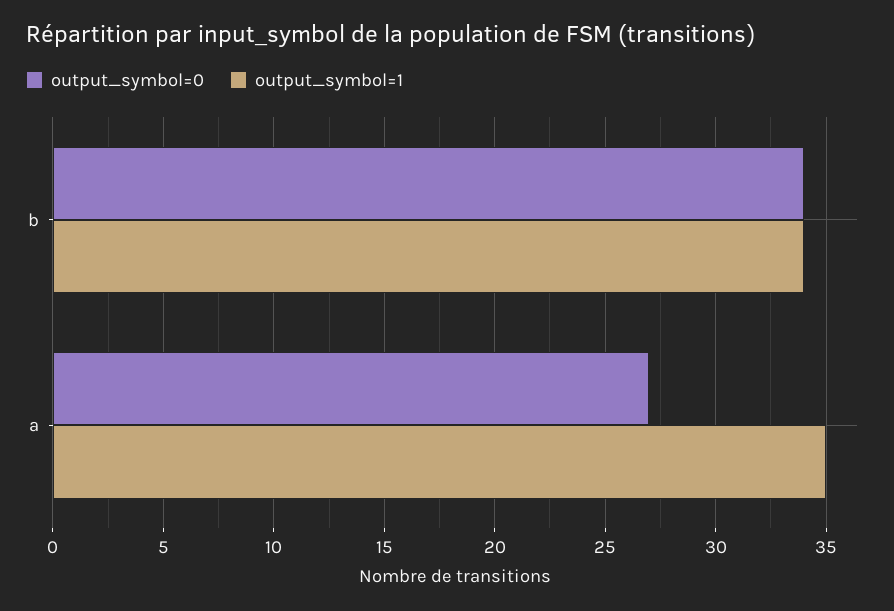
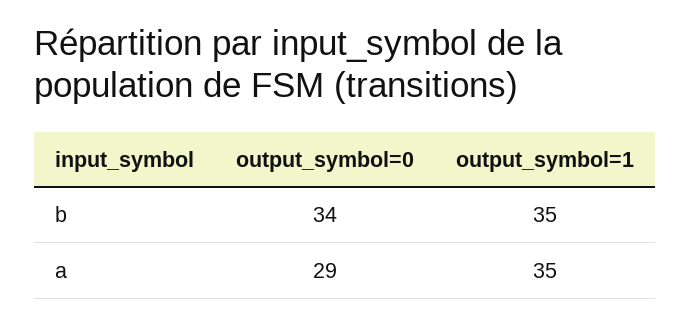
  {
    "output_symbol=0": {
      "b": 34,
-     "a": 27
+     "a": 29
    },
    "output_symbol=1": {
-     "b": 34,
+     "b": 35,
      "a": 35
    }
  }

